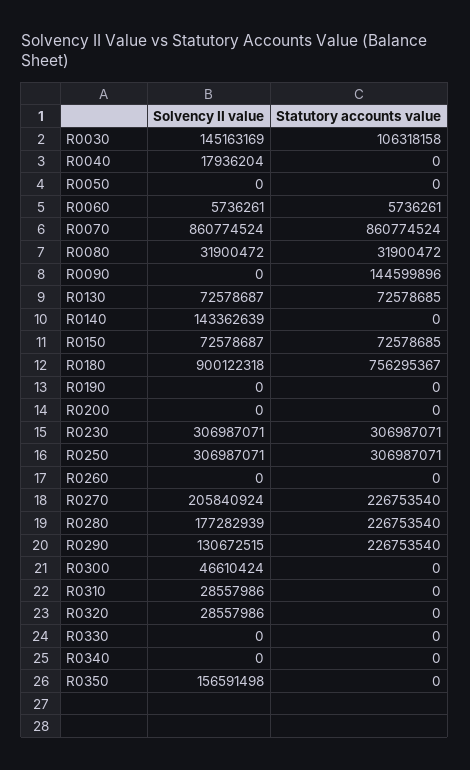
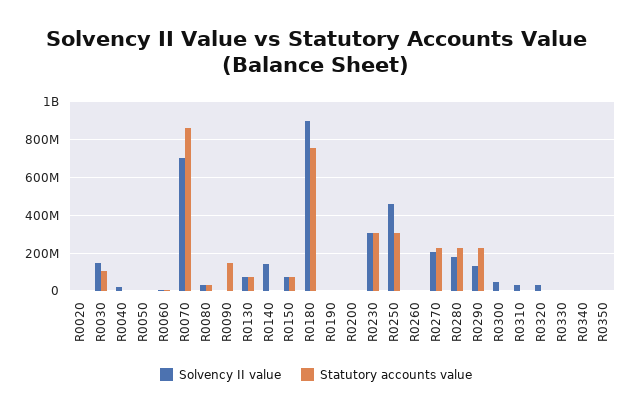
  {
    "Solvency II value": {
      "R0030": 145163169,
      "R0040": 17936204,
      "R0050": 0,
      "R0060": 5736261,
-     "R0070": 860774524,
+     "R0070": 700000000,
      "R0080": 31900472,
      "R0090": 0,
      "R0130": 72578687,
      "R0140": 143362639,
      "R0150": 72578687,
      "R0180": 900122318,
      "R0190": 0,
      "R0200": 0,
      "R0230": 306987071,
-     "R0250": 306987071,
+     "R0250": 450000000,
      "R0260": 0,
      "R0270": 205840924,
      "R0280": 177282939,
      "R0290": 130672515,
      "R0300": 46610424,
      "R0310": 28557986,
      "R0320": 28557986,
      "R0330": 0,
      "R0340": 0,
-     "R0350": 156591498
+     "R0350": 0,
+     "R0020": 0
    },
    "Statutory accounts value": {
      "R0030": 106318158,
      "R0040": 0,
      "R0050": 0,
      "R0060": 5736261,
      "R0070": 860774524,
      "R0080": 31900472,
      "R0090": 144599896,
      "R0130": 72578685,
      "R0140": 0,
      "R0150": 72578685,
      "R0180": 756295367,
      "R0190": 0,
      "R0200": 0,
      "R0230": 306987071,
      "R0250": 306987071,
      "R0260": 0,
      "R0270": 226753540,
      "R0280": 226753540,
      "R0290": 226753540,
      "R0300": 0,
      "R0310": 0,
      "R0320": 0,
      "R0330": 0,
      "R0340": 0,
-     "R0350": 0
+     "R0350": 0,
+     "R0020": 0
    }
  }

